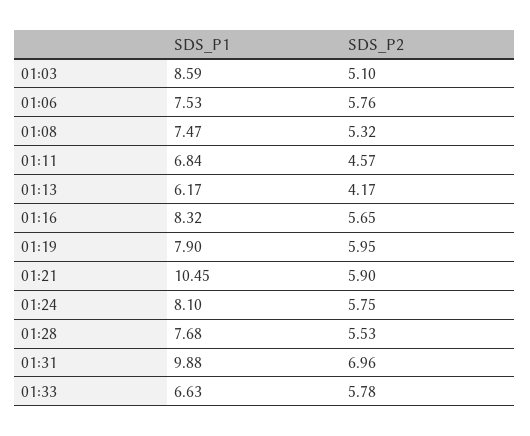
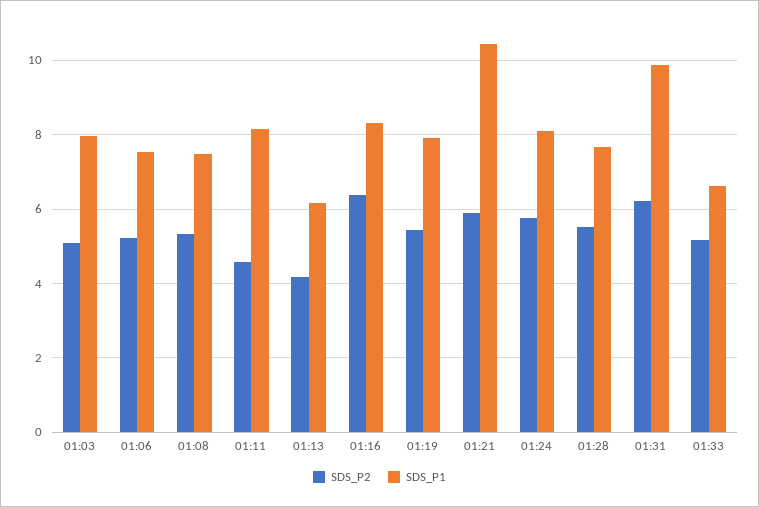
  {
    "SDS_P1": {
-     "01:03": 8.59,
+     "01:03": 8,
      "01:06": 7.53,
      "01:08": 7.47,
-     "01:11": 6.84,
+     "01:11": 8.2,
      "01:13": 6.17,
      "01:16": 8.32,
      "01:19": 7.9,
      "01:21": 10.45,
      "01:24": 8.1,
      "01:28": 7.68,
      "01:31": 9.88,
      "01:33": 6.63
    },
    "SDS_P2": {
      "01:03": 5.1,
-     "01:06": 5.76,
+     "01:06": 5.2,
      "01:08": 5.32,
      "01:11": 4.57,
      "01:13": 4.17,
-     "01:16": 5.65,
+     "01:16": 6.4,
-     "01:19": 5.95,
+     "01:19": 5.4,
      "01:21": 5.9,
      "01:24": 5.75,
      "01:28": 5.53,
-     "01:31": 6.96,
+     "01:31": 6.2,
-     "01:33": 5.78
+     "01:33": 5.2
    }
  }

